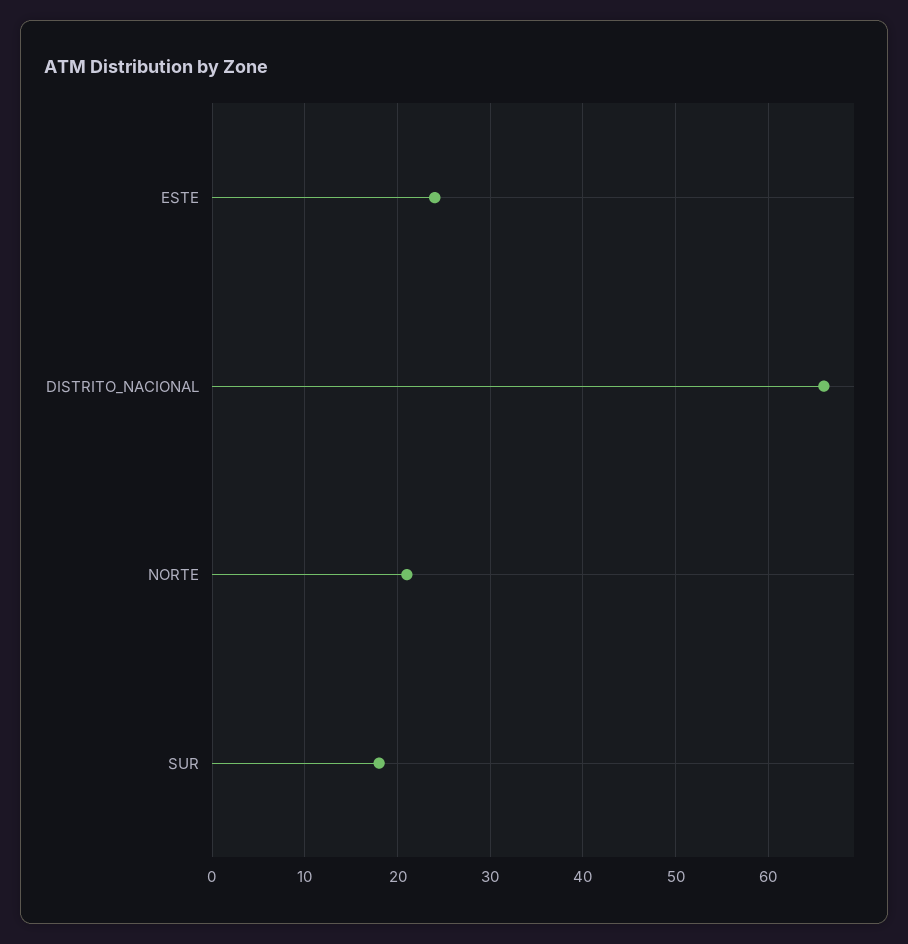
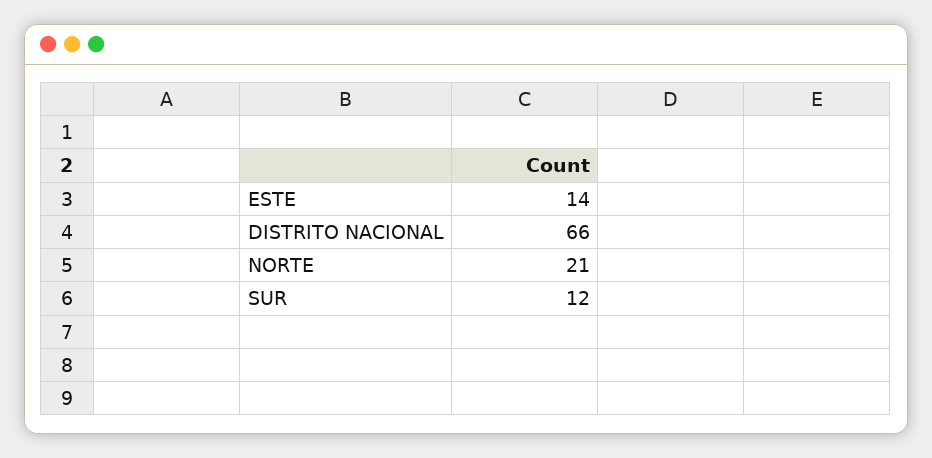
  {
-   "ESTE": 24,
+   "ESTE": 14,
    "DISTRITO_NACIONAL": 66,
    "NORTE": 21,
-   "SUR": 18
+   "SUR": 12
  }

